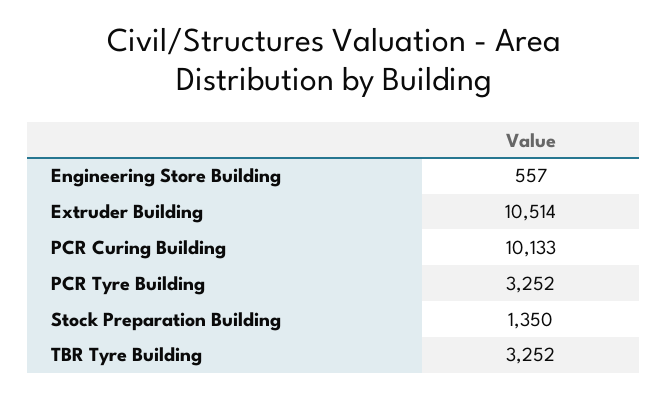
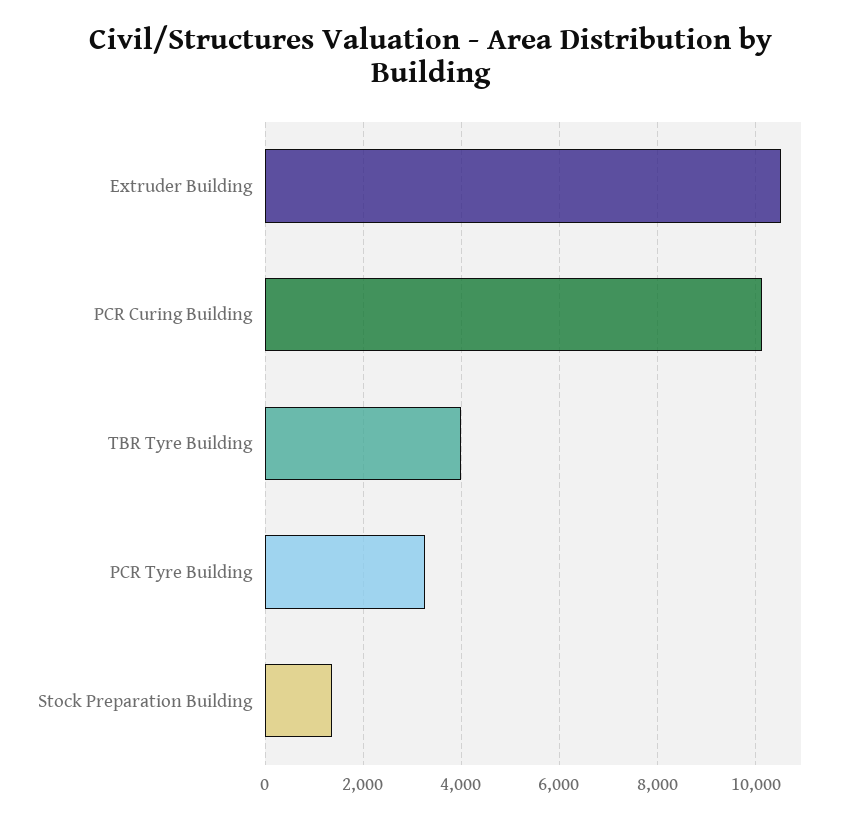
  {
-   "Engineering Store Building": 557,
    "Extruder Building": 10514,
    "PCR Curing Building": 10133,
    "PCR Tyre Building": 3252,
    "Stock Preparation Building": 1350,
-   "TBR Tyre Building": 3252
+   "TBR Tyre Building": 4000
  }

